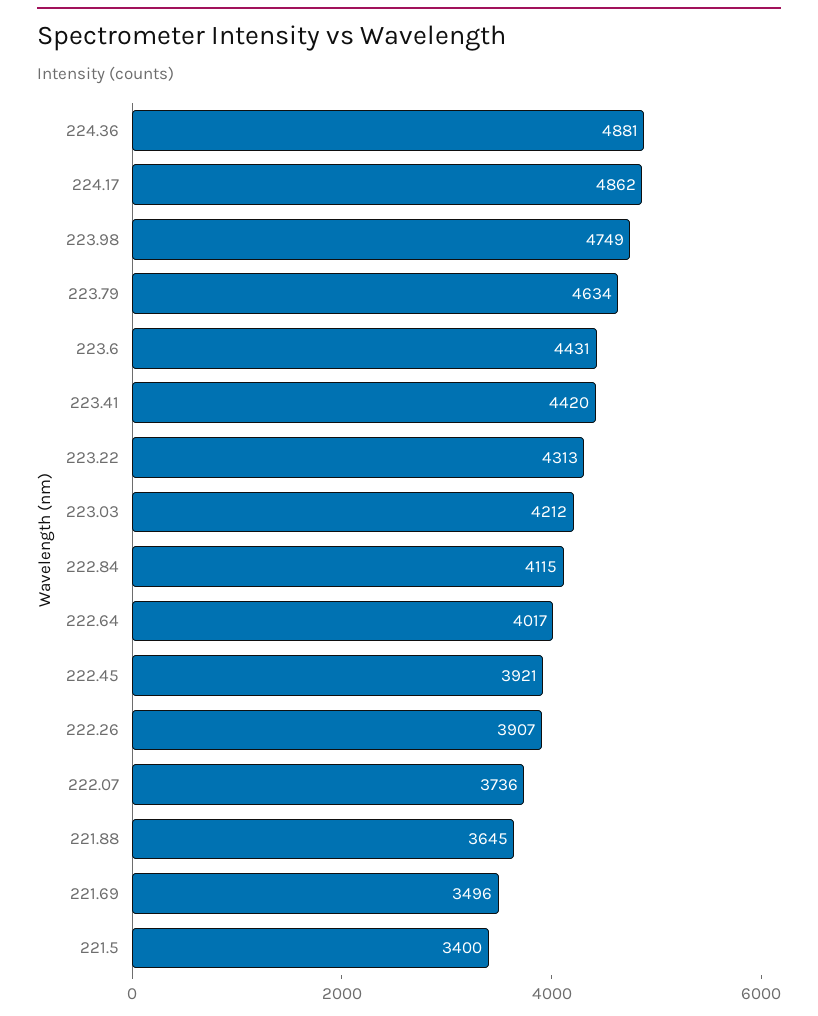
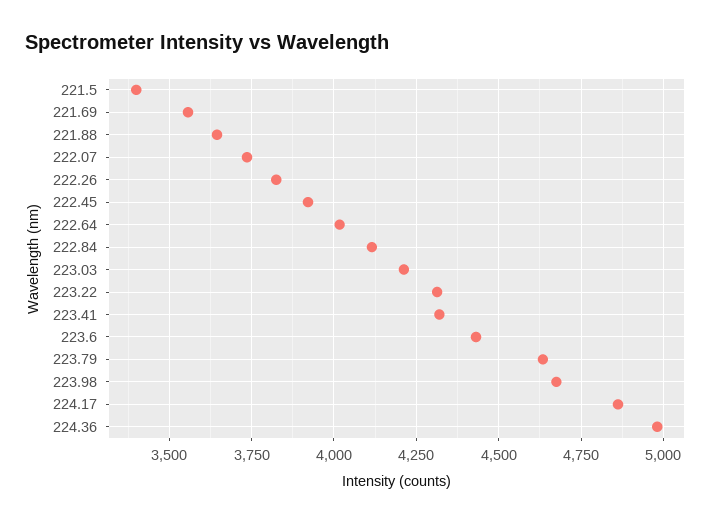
  {
-   "224.36": 4881,
+   "224.36": 4975,
    "224.17": 4862,
-   "223.98": 4749,
+   "223.98": 4675,
    "223.79": 4634,
    "223.6": 4431,
-   "223.41": 4420,
+   "223.41": 4325,
    "223.22": 4313,
    "223.03": 4212,
    "222.84": 4115,
    "222.64": 4017,
    "222.45": 3921,
-   "222.26": 3907,
+   "222.26": 3825,
    "222.07": 3736,
    "221.88": 3645,
-   "221.69": 3496,
+   "221.69": 3550,
    "221.5": 3400
  }

